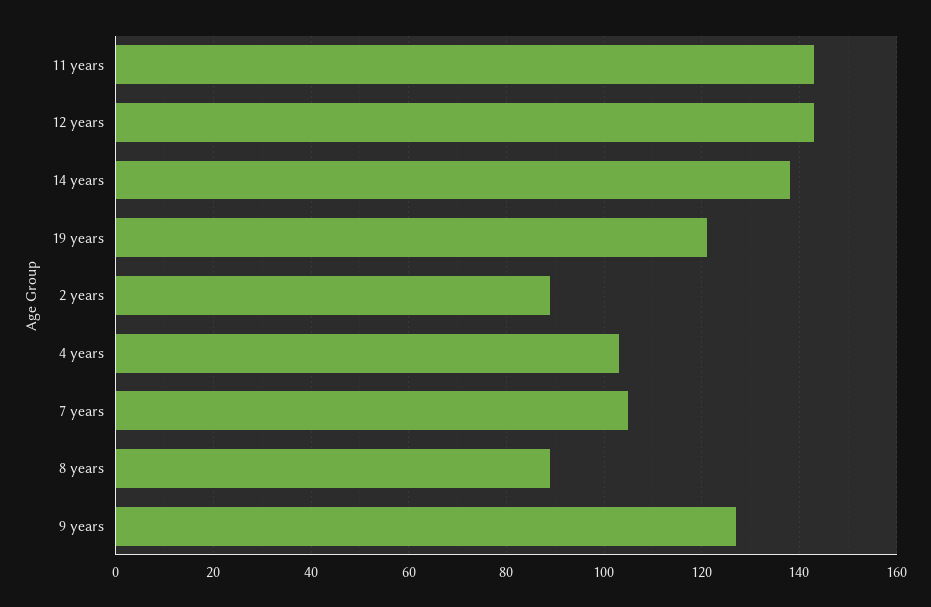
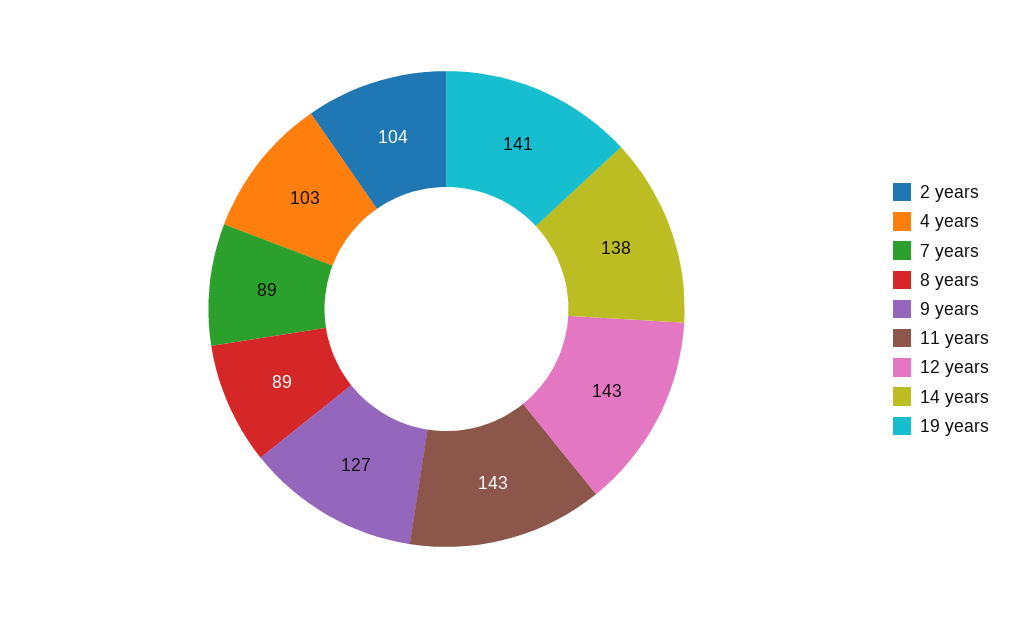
  {
    "11 years": 143,
    "12 years": 143,
    "14 years": 138,
-   "19 years": 120,
+   "19 years": 141,
-   "2 years": 90,
+   "2 years": 104,
    "4 years": 103,
-   "7 years": 105,
+   "7 years": 89,
    "8 years": 89,
    "9 years": 127
  }

